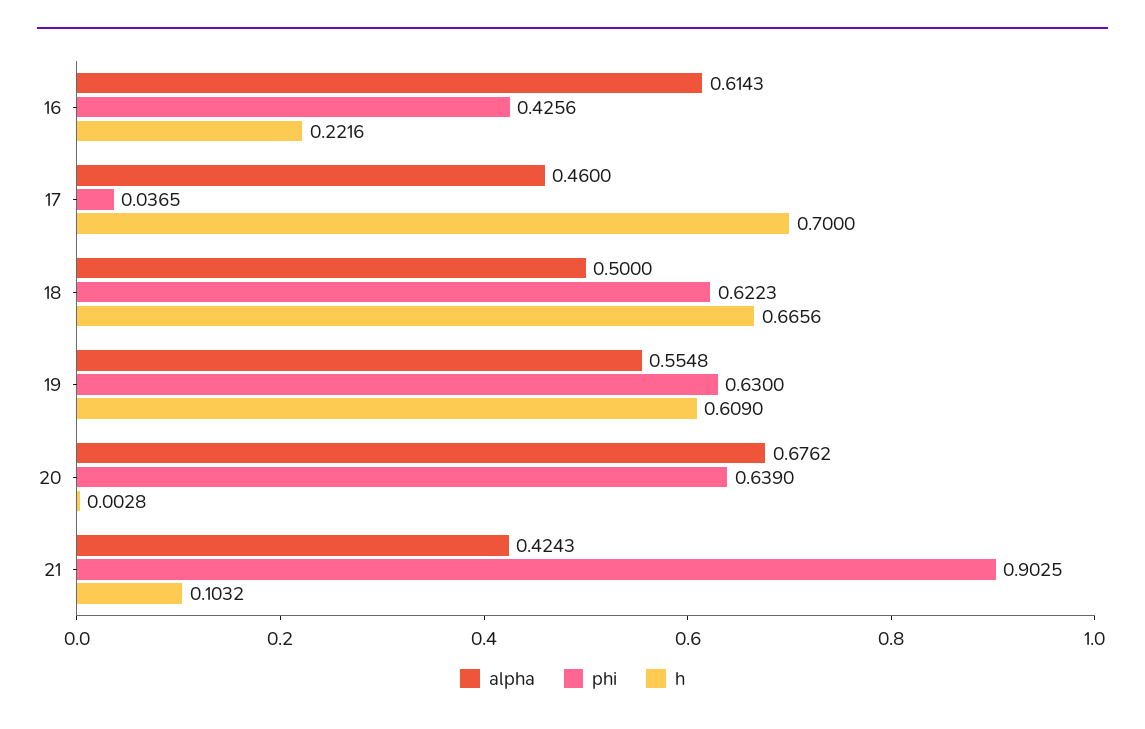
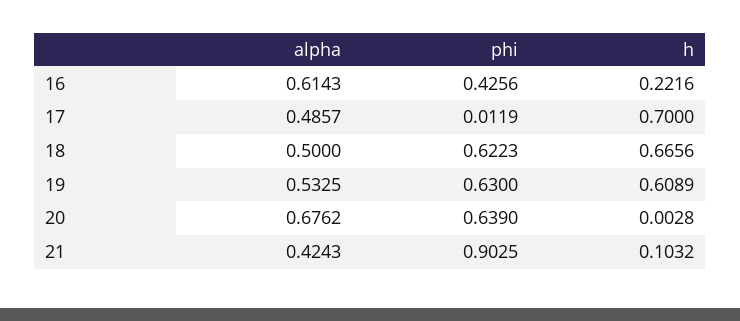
  {
    "alpha": {
      "16": 0.6143,
-     "17": 0.46,
+     "17": 0.4857,
      "18": 0.5,
-     "19": 0.5548,
+     "19": 0.5325,
      "20": 0.6762,
      "21": 0.4243
    },
    "phi": {
      "16": 0.4256,
-     "17": 0.0365,
+     "17": 0.0119,
      "18": 0.6223,
      "19": 0.63,
      "20": 0.639,
      "21": 0.9025
    },
    "h": {
      "16": 0.2216,
      "17": 0.7,
      "18": 0.6656,
-     "19": 0.609,
+     "19": 0.6089,
      "20": 0.0028,
      "21": 0.1032
    }
  }

